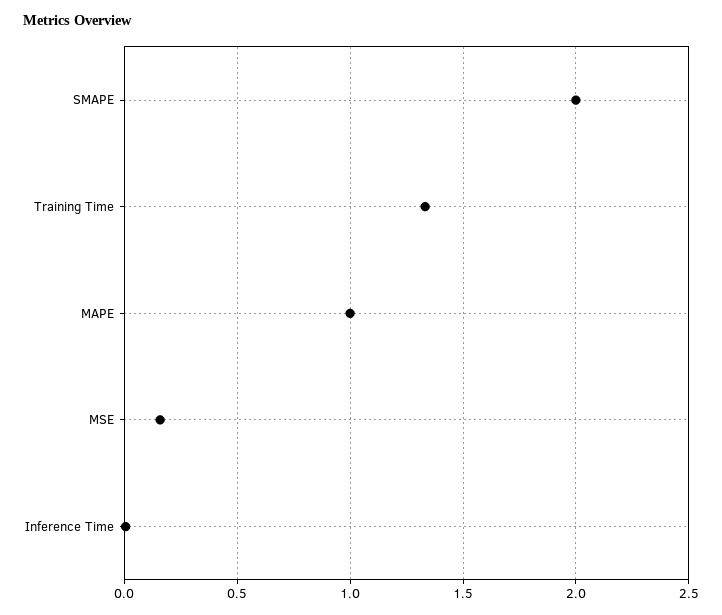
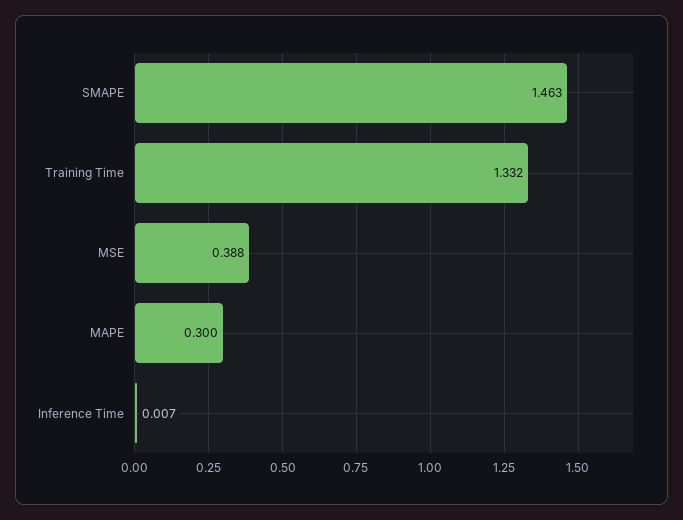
  {
-   "SMAPE": 2,
+   "SMAPE": 1.463,
    "Training Time": 1.332,
-   "MAPE": 1,
+   "MAPE": 0.3,
-   "MSE": 0.15,
+   "MSE": 0.388,
    "Inference Time": 0.007
  }

